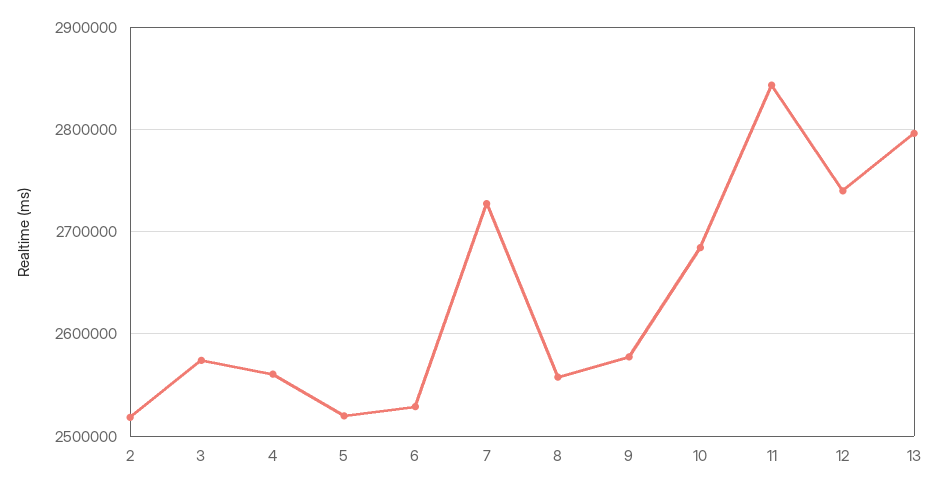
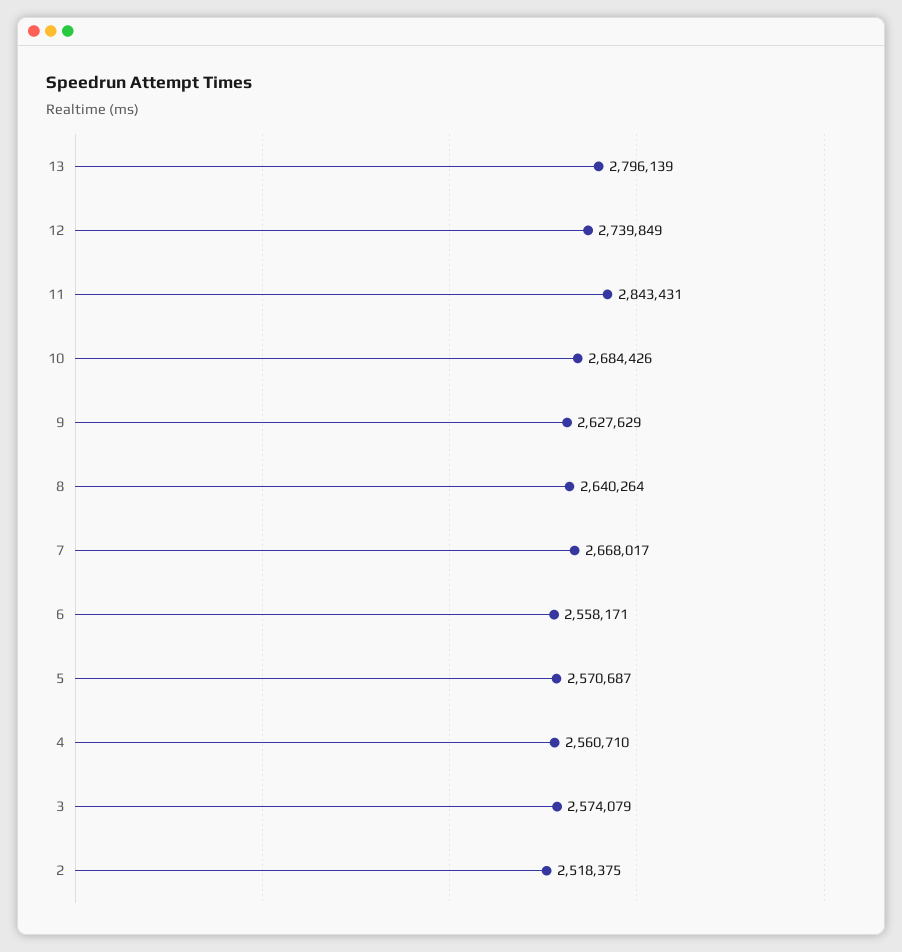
  {
    "2": 2518375,
    "3": 2574079,
    "4": 2560710,
-   "5": 2520000,
+   "5": 2570687,
-   "6": 2530000,
+   "6": 2558171,
-   "7": 2730000,
+   "7": 2668017,
-   "8": 2560000,
+   "8": 2640264,
-   "9": 2580000,
+   "9": 2627629,
    "10": 2684426,
    "11": 2843431,
    "12": 2739849,
    "13": 2796139
  }

